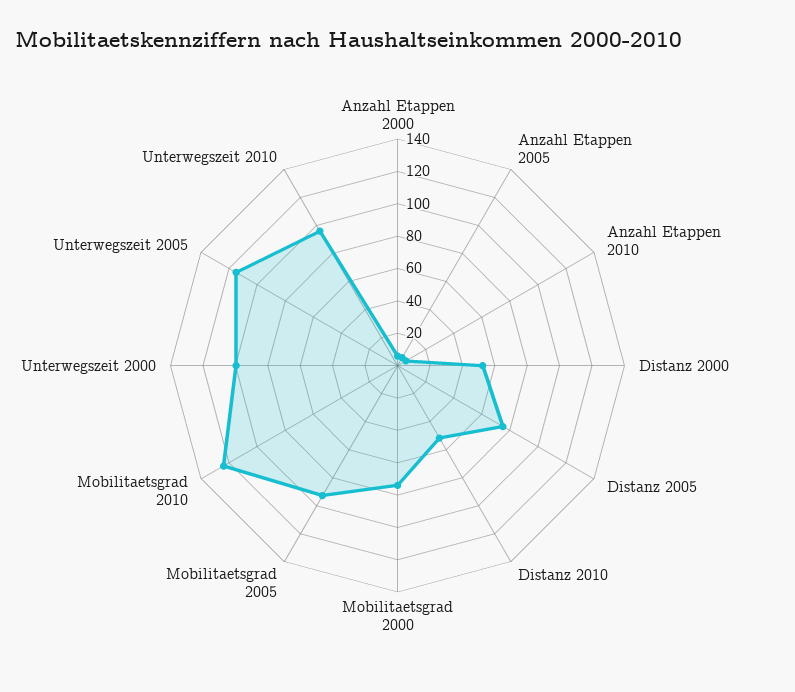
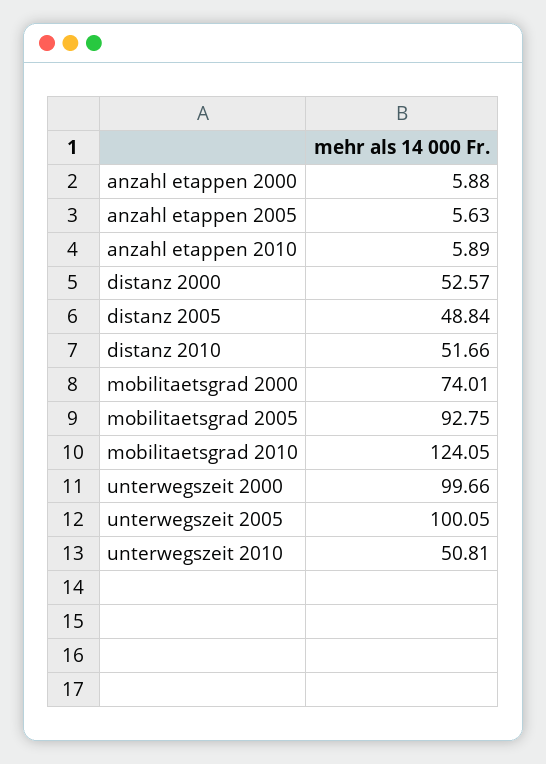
  {
    "Anzahl Etappen 2000": 5.88,
    "Anzahl Etappen 2005": 5.63,
    "Anzahl Etappen 2010": 5.89,
    "Distanz 2000": 52.57,
-   "Distanz 2005": 75,
+   "Distanz 2005": 48.84,
    "Distanz 2010": 51.66,
    "Mobilitaetsgrad 2000": 74.01,
    "Mobilitaetsgrad 2005": 92.75,
    "Mobilitaetsgrad 2010": 124.05,
    "Unterwegszeit 2000": 99.66,
-   "Unterwegszeit 2005": 115,
+   "Unterwegszeit 2005": 100.05,
-   "Unterwegszeit 2010": 95
+   "Unterwegszeit 2010": 50.81
  }

